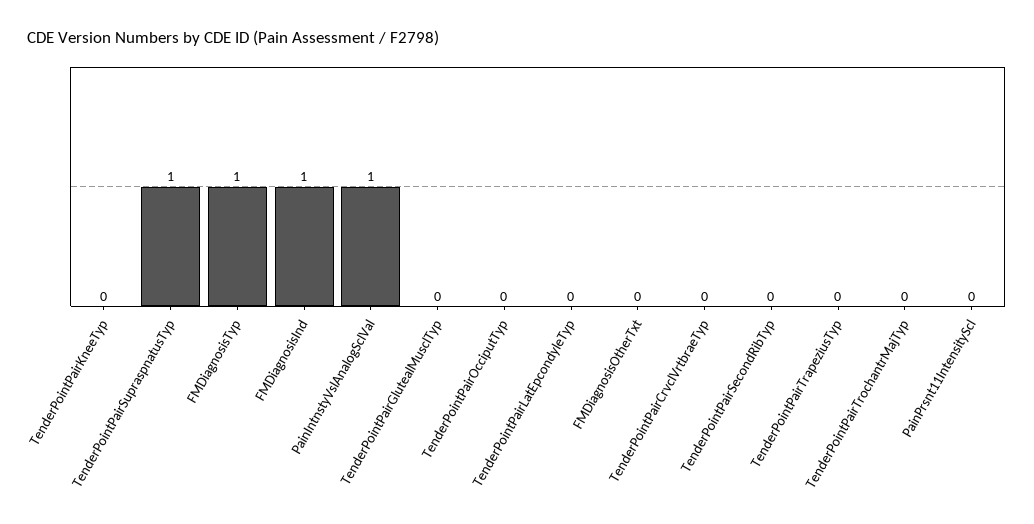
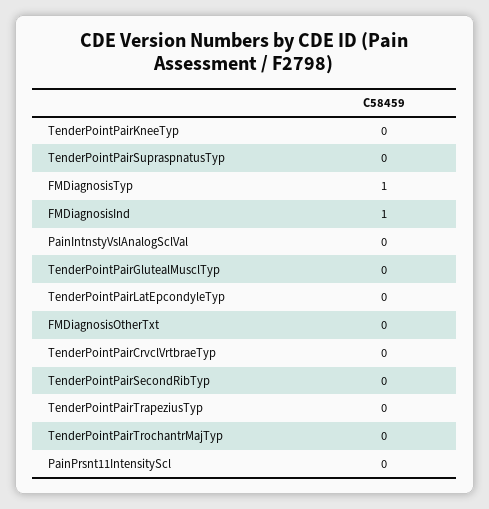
  {
    "TenderPointPairKneeTyp": 0,
-   "TenderPointPairSupraspnatusTyp": 1,
+   "TenderPointPairSupraspnatusTyp": 0,
    "FMDiagnosisTyp": 1,
    "FMDiagnosisInd": 1,
-   "PainIntnstyVslAnalogSclVal": 1,
+   "PainIntnstyVslAnalogSclVal": 0,
    "TenderPointPairGlutealMusclTyp": 0,
-   "TenderPointPairOcciputTyp": 0,
    "TenderPointPairLatEpcondyleTyp": 0,
    "FMDiagnosisOtherTxt": 0,
    "TenderPointPairCrvclVrtbraeTyp": 0,
    "TenderPointPairSecondRibTyp": 0,
    "TenderPointPairTrapeziusTyp": 0,
    "TenderPointPairTrochantrMajTyp": 0,
    "PainPrsnt11IntensityScl": 0
  }

